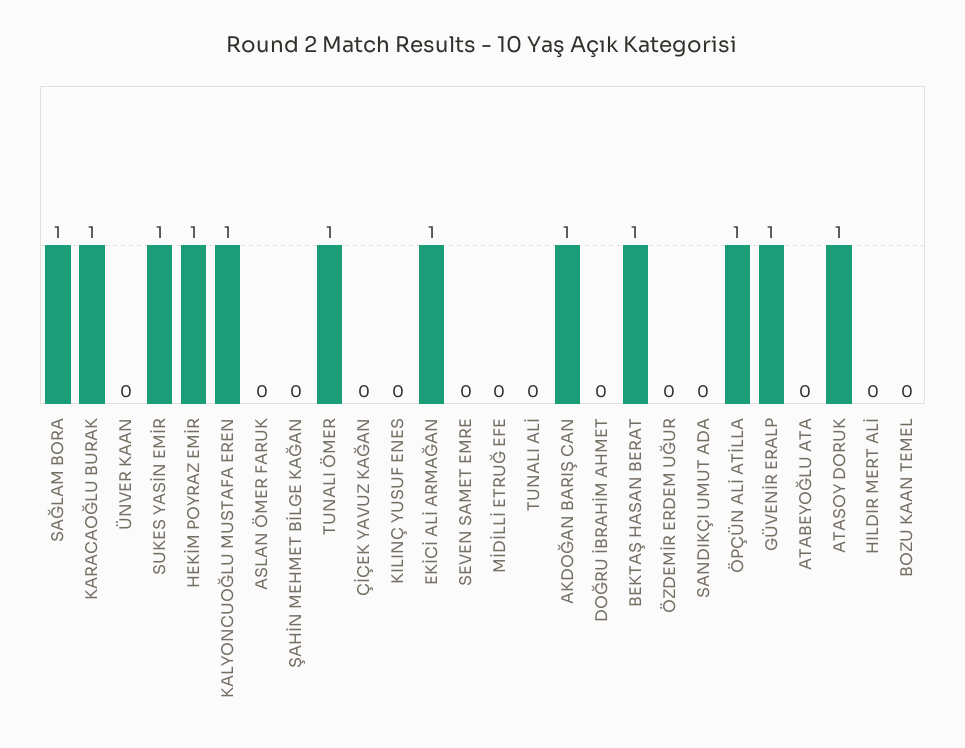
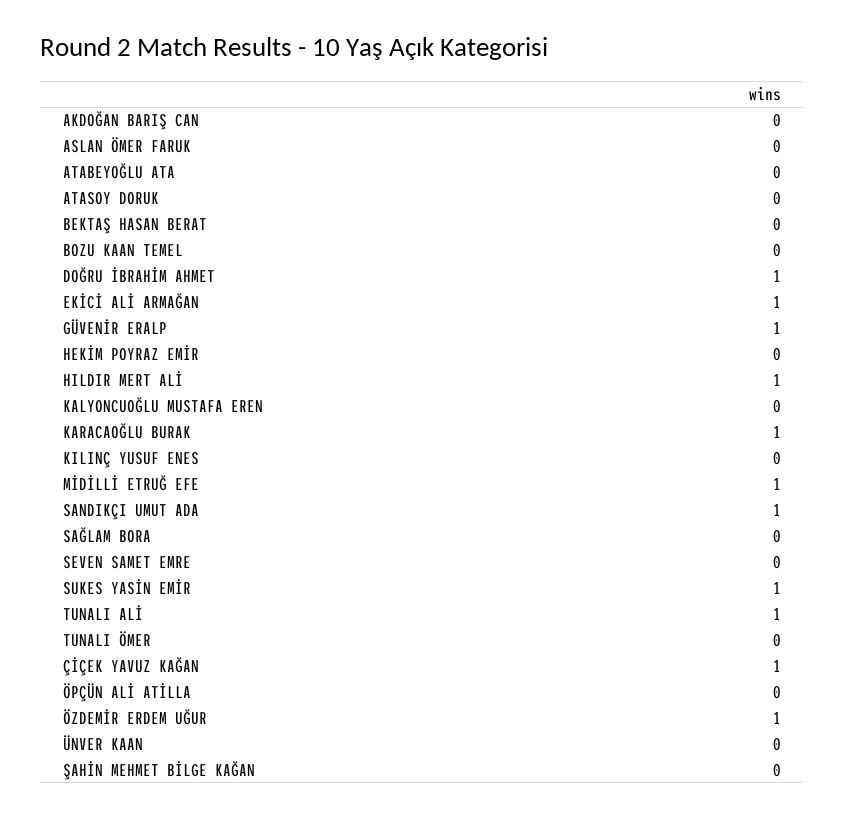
  {
-   "SAĞLAM BORA": 1,
+   "SAĞLAM BORA": 0,
    "KARACAOĞLU BURAK": 1,
    "ÜNVER KAAN": 0,
    "SUKES YASİN EMİR": 1,
-   "HEKİM POYRAZ EMİR": 1,
+   "HEKİM POYRAZ EMİR": 0,
-   "KALYONCUOĞLU MUSTAFA EREN": 1,
+   "KALYONCUOĞLU MUSTAFA EREN": 0,
    "ASLAN ÖMER FARUK": 0,
    "ŞAHİN MEHMET BİLGE KAĞAN": 0,
-   "TUNALI ÖMER": 1,
+   "TUNALI ÖMER": 0,
-   "ÇİÇEK YAVUZ KAĞAN": 0,
+   "ÇİÇEK YAVUZ KAĞAN": 1,
    "KILINÇ YUSUF ENES": 0,
    "EKİCİ ALİ ARMAĞAN": 1,
    "SEVEN SAMET EMRE": 0,
-   "MİDİLLİ ETRUĞ EFE": 0,
+   "MİDİLLİ ETRUĞ EFE": 1,
-   "TUNALI ALİ": 0,
+   "TUNALI ALİ": 1,
-   "AKDOĞAN BARIŞ CAN": 1,
+   "AKDOĞAN BARIŞ CAN": 0,
-   "DOĞRU İBRAHİM AHMET": 0,
+   "DOĞRU İBRAHİM AHMET": 1,
-   "BEKTAŞ HASAN BERAT": 1,
+   "BEKTAŞ HASAN BERAT": 0,
-   "ÖZDEMİR ERDEM UĞUR": 0,
+   "ÖZDEMİR ERDEM UĞUR": 1,
-   "SANDIKÇI UMUT ADA": 0,
+   "SANDIKÇI UMUT ADA": 1,
-   "ÖPÇÜN ALİ ATİLLA": 1,
+   "ÖPÇÜN ALİ ATİLLA": 0,
    "GÜVENİR ERALP": 1,
    "ATABEYOĞLU ATA": 0,
-   "ATASOY DORUK": 1,
+   "ATASOY DORUK": 0,
-   "HILDIR MERT ALİ": 0,
+   "HILDIR MERT ALİ": 1,
    "BOZU KAAN TEMEL": 0
  }

